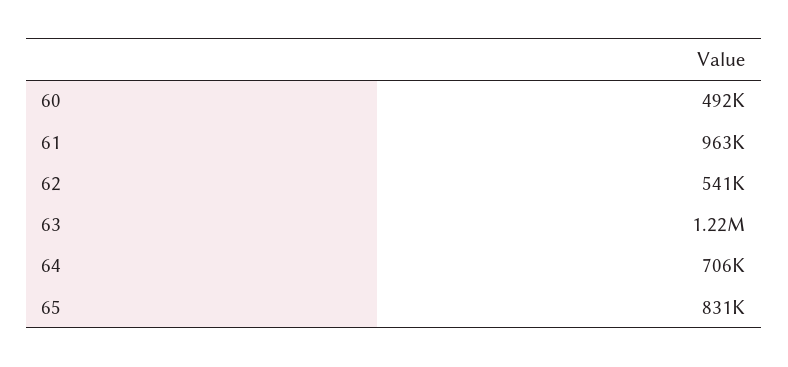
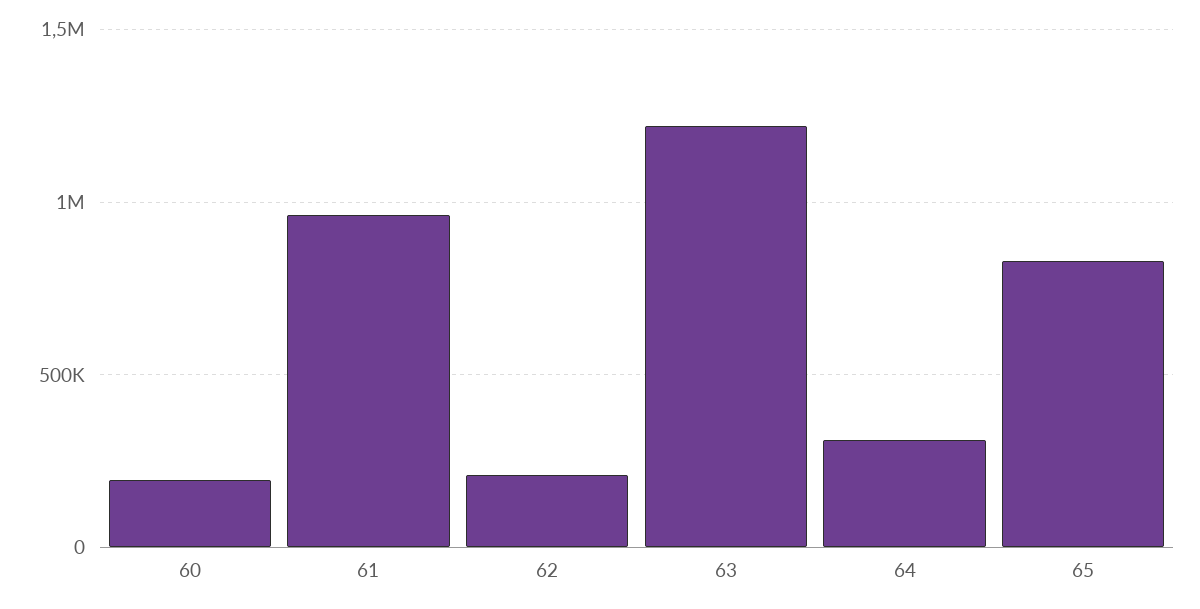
  {
-   "60": 492000,
+   "60": 200000,
    "61": 963000,
-   "62": 541000,
+   "62": 200000,
    "63": 1220000,
-   "64": 706000,
+   "64": 300000,
    "65": 831000
  }

